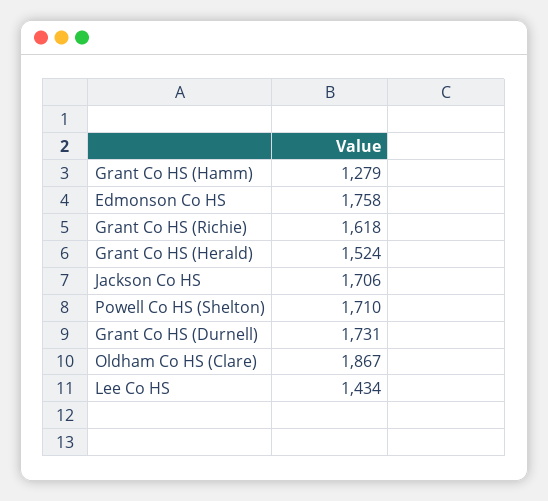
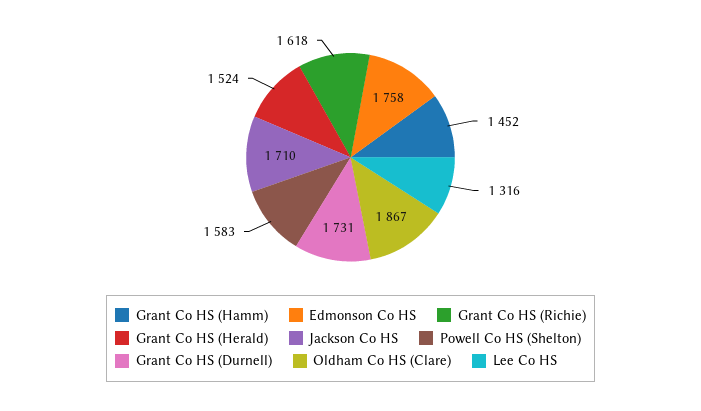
  {
-   "Grant Co HS (Hamm)": 1279,
+   "Grant Co HS (Hamm)": 1452,
    "Edmonson Co HS": 1758,
    "Grant Co HS (Richie)": 1618,
    "Grant Co HS (Herald)": 1524,
-   "Jackson Co HS": 1706,
+   "Jackson Co HS": 1710,
-   "Powell Co HS (Shelton)": 1710,
+   "Powell Co HS (Shelton)": 1583,
    "Grant Co HS (Durnell)": 1731,
    "Oldham Co HS (Clare)": 1867,
-   "Lee Co HS": 1434
+   "Lee Co HS": 1316
  }

